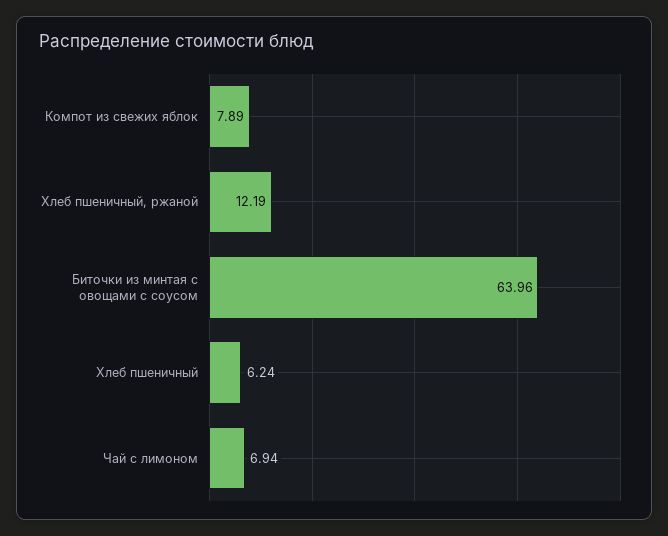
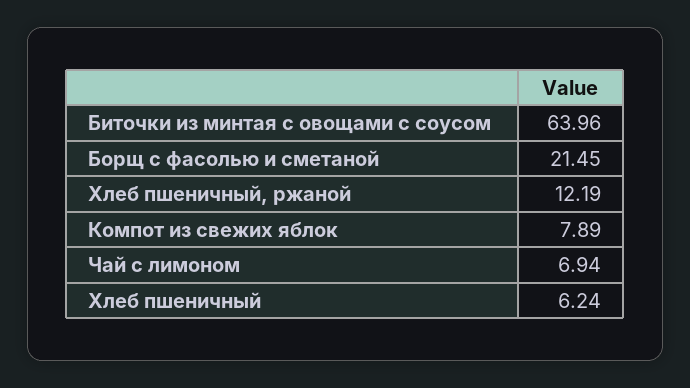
  {
    "Компот из свежих яблок": 7.89,
    "Хлеб пшеничный, ржаной": 12.19,
    "Биточки из минтая с овощами с соусом": 63.96,
    "Хлеб пшеничный": 6.24,
-   "Чай с лимоном": 6.94
+   "Чай с лимоном": 6.94,
+   "Борщ с фасолью и сметаной": 21.45
  }

